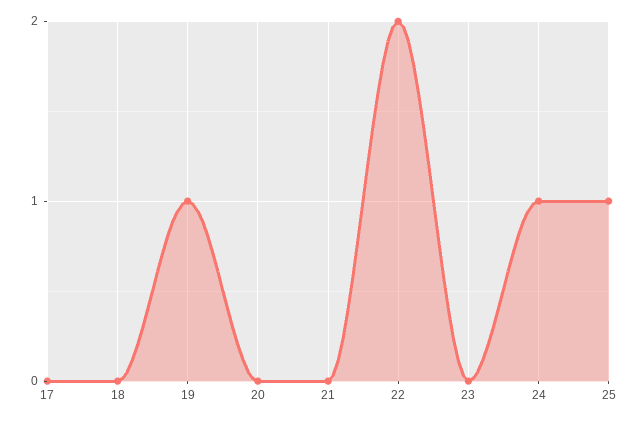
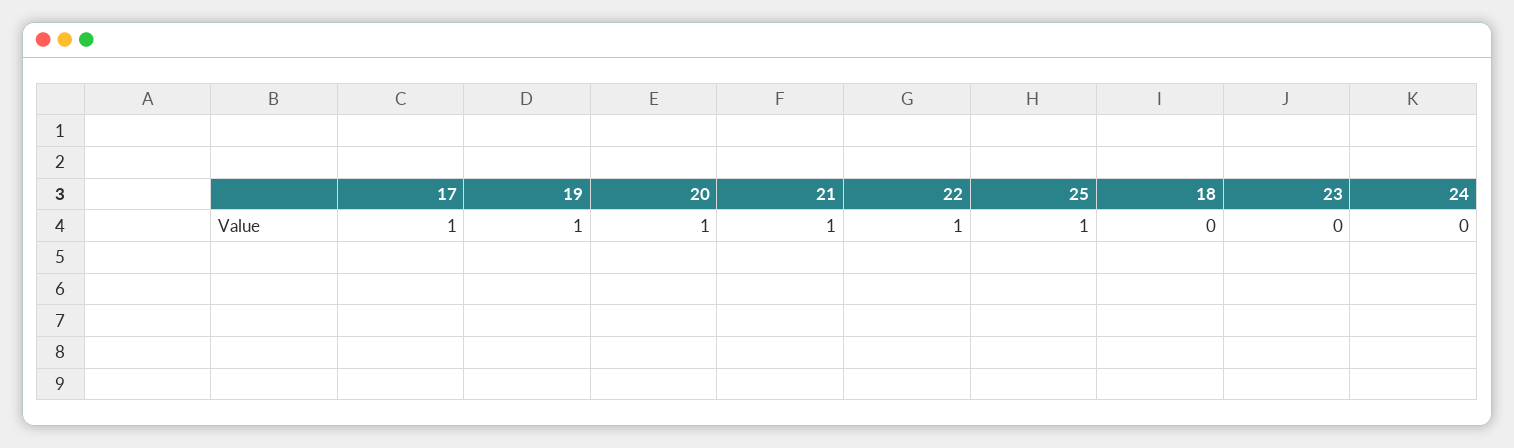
  {
-   "17": 0,
+   "17": 1,
    "18": 0,
    "19": 1,
-   "20": 0,
+   "20": 1,
-   "21": 0,
+   "21": 1,
-   "22": 2,
+   "22": 1,
    "23": 0,
-   "24": 1,
+   "24": 0,
    "25": 1
  }

